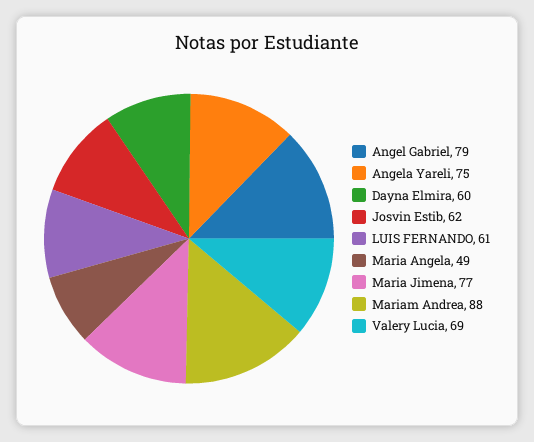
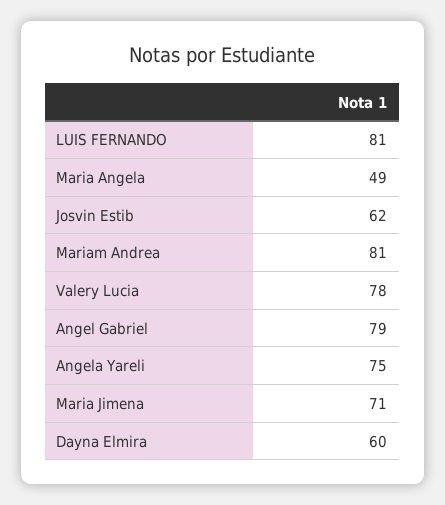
  {
    "Angel Gabriel": 79,
    "Angela Yareli": 75,
    "Dayna Elmira": 60,
    "Josvin Estib": 62,
-   "LUIS FERNANDO": 61,
+   "LUIS FERNANDO": 81,
    "Maria Angela": 49,
-   "Maria Jimena": 77,
+   "Maria Jimena": 71,
-   "Mariam Andrea": 88,
+   "Mariam Andrea": 81,
-   "Valery Lucia": 69
+   "Valery Lucia": 78
  }

